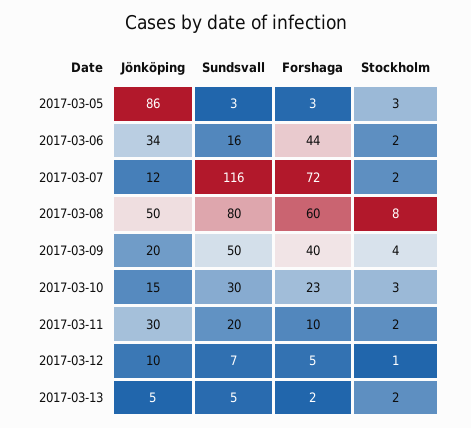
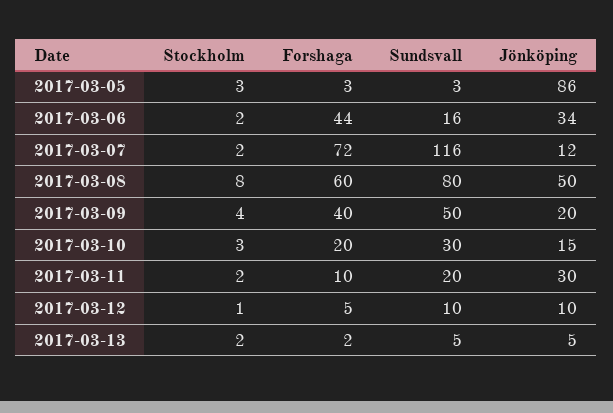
  {
    "Jönköping": {
      "2017-03-05": 86,
      "2017-03-06": 34,
      "2017-03-07": 12,
      "2017-03-08": 50,
      "2017-03-09": 20,
      "2017-03-10": 15,
      "2017-03-11": 30,
      "2017-03-12": 10,
      "2017-03-13": 5
    },
    "Sundsvall": {
      "2017-03-05": 3,
      "2017-03-06": 16,
      "2017-03-07": 116,
      "2017-03-08": 80,
      "2017-03-09": 50,
      "2017-03-10": 30,
      "2017-03-11": 20,
-     "2017-03-12": 7,
+     "2017-03-12": 10,
      "2017-03-13": 5
    },
    "Forshaga": {
      "2017-03-05": 3,
      "2017-03-06": 44,
      "2017-03-07": 72,
      "2017-03-08": 60,
      "2017-03-09": 40,
-     "2017-03-10": 23,
+     "2017-03-10": 20,
      "2017-03-11": 10,
      "2017-03-12": 5,
      "2017-03-13": 2
    },
    "Stockholm": {
      "2017-03-05": 3,
      "2017-03-06": 2,
      "2017-03-07": 2,
      "2017-03-08": 8,
      "2017-03-09": 4,
      "2017-03-10": 3,
      "2017-03-11": 2,
      "2017-03-12": 1,
      "2017-03-13": 2
    }
  }

